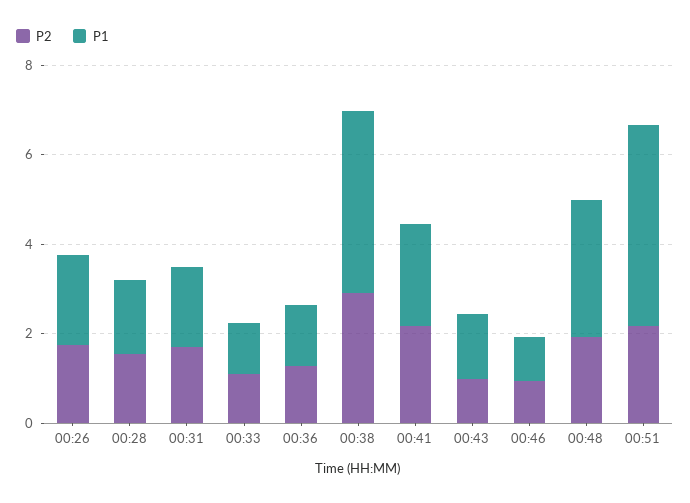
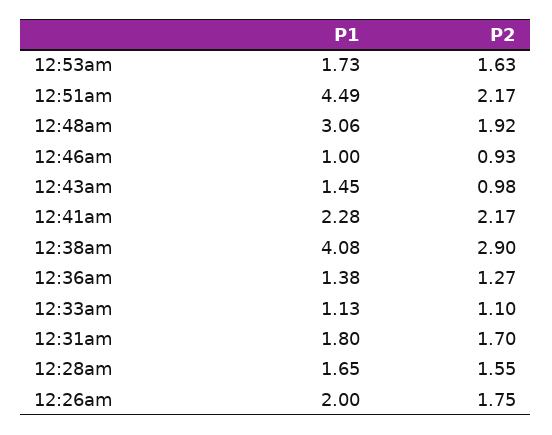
  {
    "P2": {
      "00:26": 1.75,
      "00:28": 1.55,
      "00:31": 1.7,
      "00:33": 1.1,
      "00:36": 1.27,
      "00:38": 2.9,
      "00:41": 2.17,
      "00:43": 0.98,
      "00:46": 0.93,
      "00:48": 1.92,
-     "00:51": 2.17
+     "00:51": 2.17,
+     "12:53am": 1.63
    },
    "P1": {
      "00:26": 2,
      "00:28": 1.65,
      "00:31": 1.8,
      "00:33": 1.13,
      "00:36": 1.38,
      "00:38": 4.08,
      "00:41": 2.28,
      "00:43": 1.45,
      "00:46": 1,
      "00:48": 3.06,
-     "00:51": 4.49
+     "00:51": 4.49,
+     "12:53am": 1.73
    }
  }

